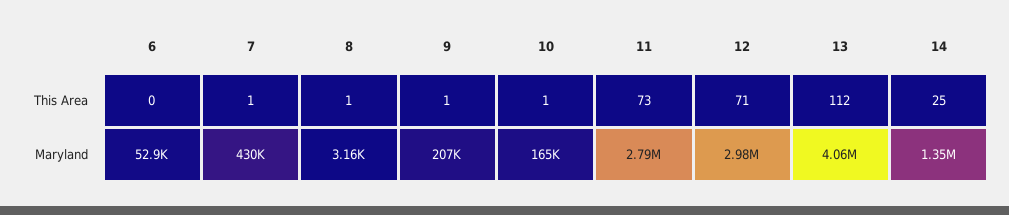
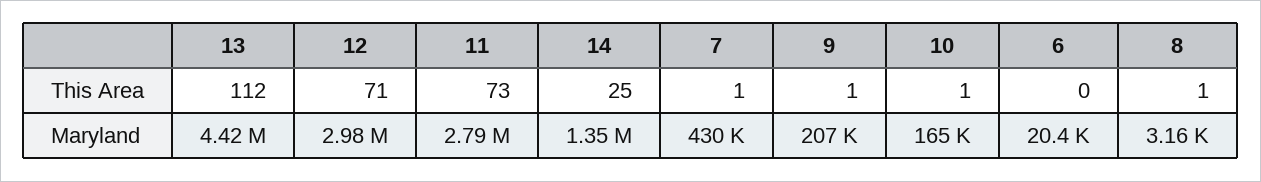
  {
    "6": {
      "This Area": 0,
-     "Maryland": 52900
+     "Maryland": 20400
    },
    "7": {
      "This Area": 1,
      "Maryland": 430000
    },
    "8": {
      "This Area": 1,
      "Maryland": 3160
    },
    "9": {
      "This Area": 1,
      "Maryland": 207000
    },
    "10": {
      "This Area": 1,
      "Maryland": 165000
    },
    "11": {
      "This Area": 73,
      "Maryland": 2790000
    },
    "12": {
      "This Area": 71,
      "Maryland": 2980000
    },
    "13": {
      "This Area": 112,
-     "Maryland": 4060000
+     "Maryland": 4420000
    },
    "14": {
      "This Area": 25,
      "Maryland": 1350000
    }
  }

